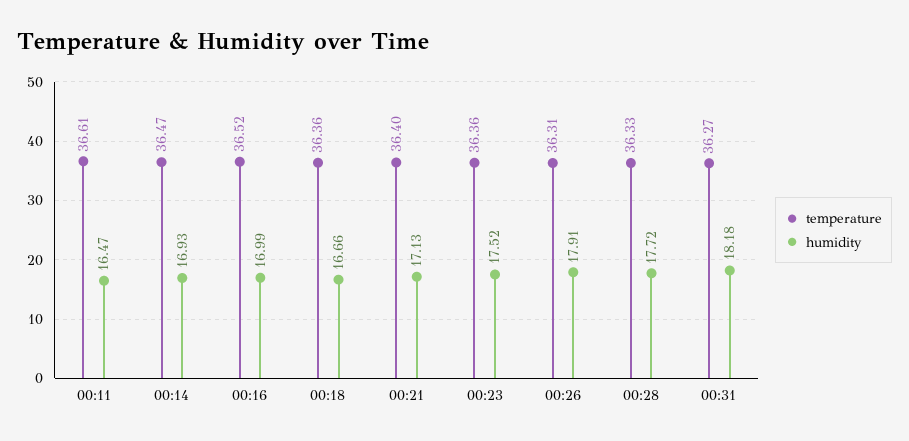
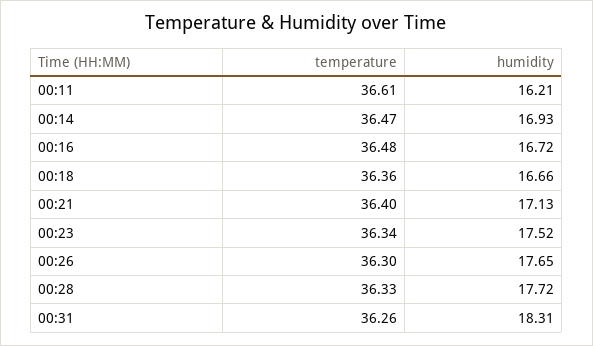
  {
    "temperature": {
      "00:11": 36.61,
      "00:14": 36.47,
-     "00:16": 36.52,
+     "00:16": 36.48,
      "00:18": 36.36,
      "00:21": 36.4,
-     "00:23": 36.36,
+     "00:23": 36.34,
-     "00:26": 36.31,
+     "00:26": 36.3,
      "00:28": 36.33,
-     "00:31": 36.27
+     "00:31": 36.26
    },
    "humidity": {
-     "00:11": 16.47,
+     "00:11": 16.21,
      "00:14": 16.93,
-     "00:16": 16.99,
+     "00:16": 16.72,
      "00:18": 16.66,
      "00:21": 17.13,
      "00:23": 17.52,
-     "00:26": 17.91,
+     "00:26": 17.65,
      "00:28": 17.72,
-     "00:31": 18.18
+     "00:31": 18.31
    }
  }

